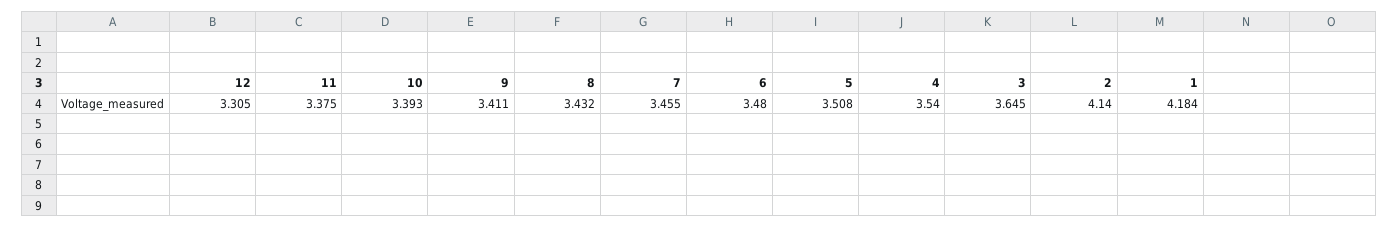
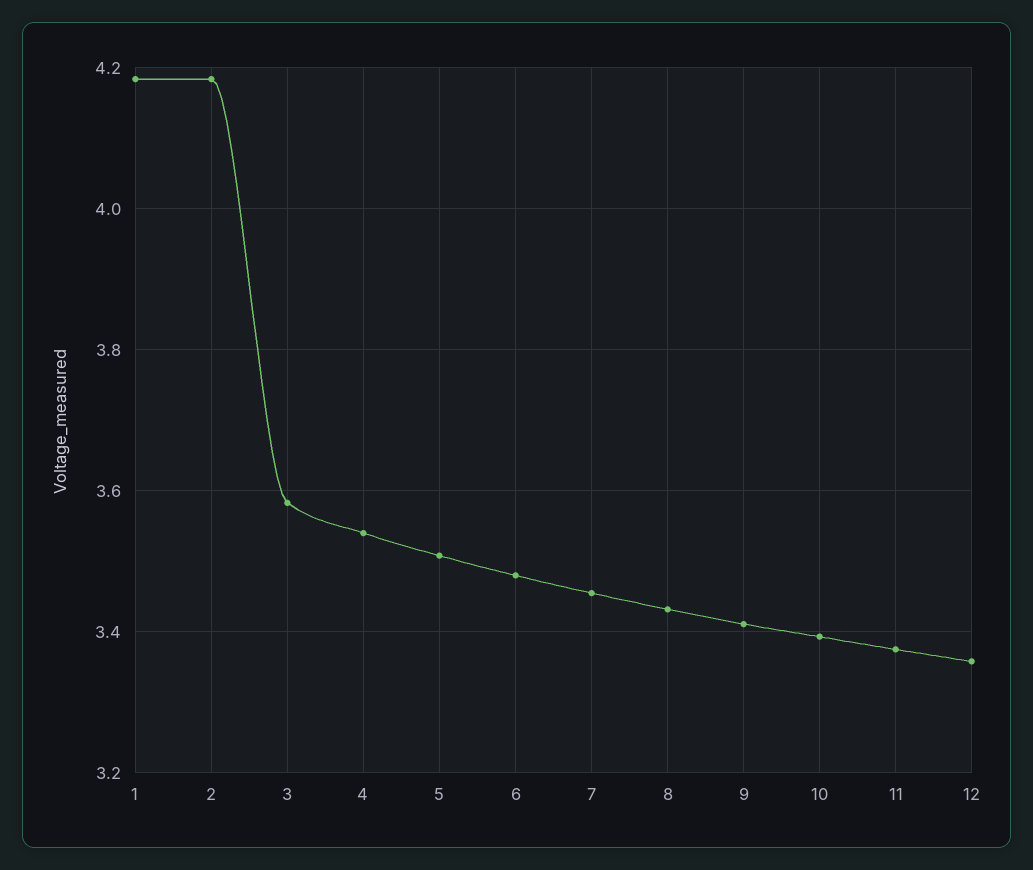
  {
-   "12": 3.305,
+   "12": 3.36,
    "11": 3.375,
    "10": 3.393,
    "9": 3.411,
    "8": 3.432,
    "7": 3.455,
    "6": 3.48,
    "5": 3.508,
    "4": 3.54,
-   "3": 3.645,
+   "3": 3.58,
-   "2": 4.14,
+   "2": 4.18,
    "1": 4.184
  }

